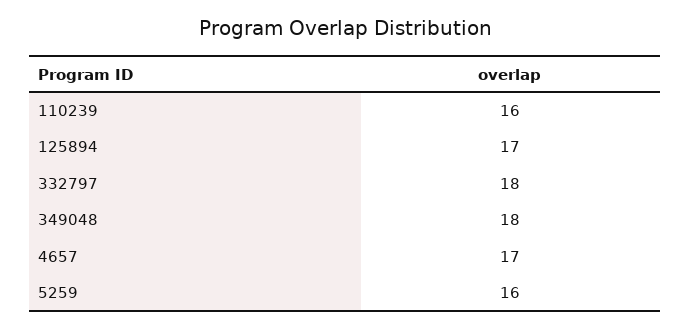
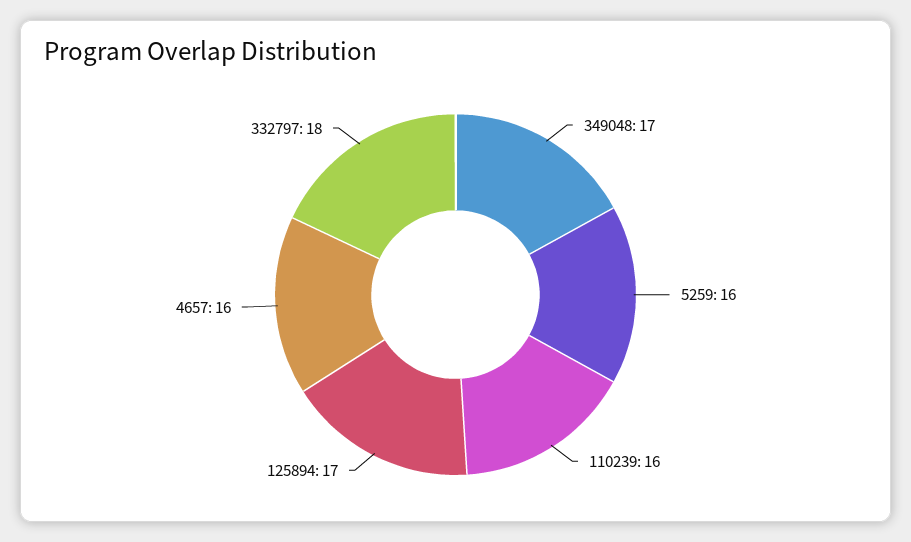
  {
    "110239": 16,
    "125894": 17,
    "332797": 18,
-   "349048": 18,
+   "349048": 17,
-   "4657": 17,
+   "4657": 16,
    "5259": 16
  }

